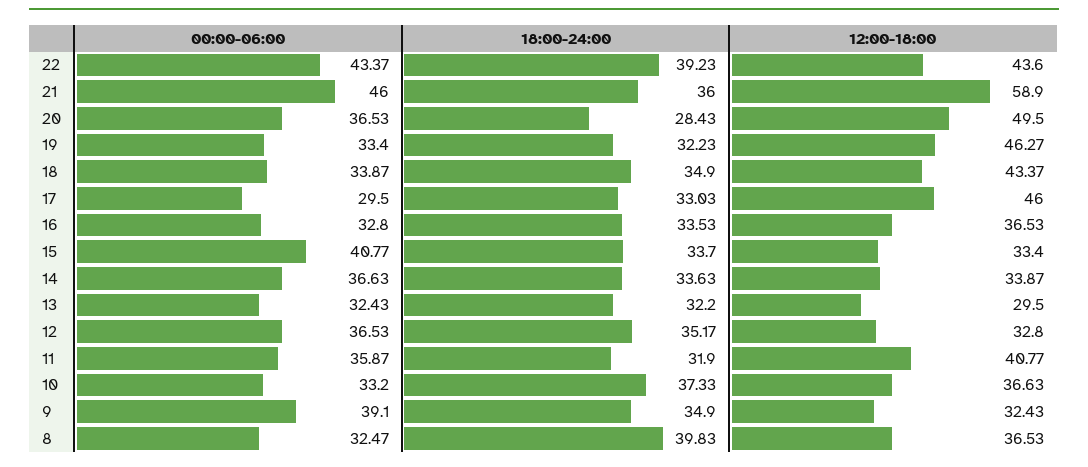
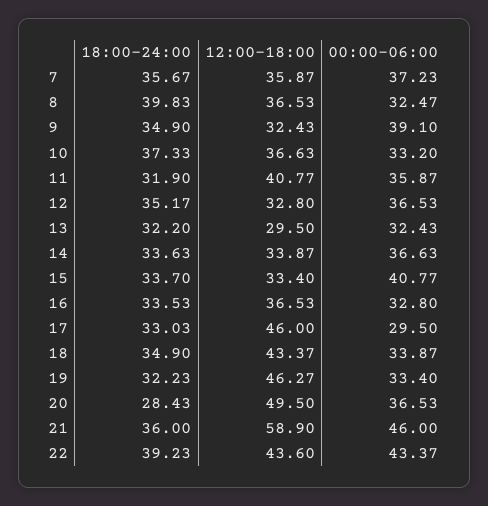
  {
    "00:00-06:00": {
      "22": 43.37,
      "21": 46,
      "20": 36.53,
      "19": 33.4,
      "18": 33.87,
      "17": 29.5,
      "16": 32.8,
      "15": 40.77,
      "14": 36.63,
      "13": 32.43,
      "12": 36.53,
      "11": 35.87,
      "10": 33.2,
      "9": 39.1,
-     "8": 32.47
+     "8": 32.47,
+     "7": 37.23
    },
    "18:00-24:00": {
      "22": 39.23,
      "21": 36,
      "20": 28.43,
      "19": 32.23,
      "18": 34.9,
      "17": 33.03,
      "16": 33.53,
      "15": 33.7,
      "14": 33.63,
      "13": 32.2,
      "12": 35.17,
      "11": 31.9,
      "10": 37.33,
      "9": 34.9,
-     "8": 39.83
+     "8": 39.83,
+     "7": 35.67
    },
    "12:00-18:00": {
      "22": 43.6,
      "21": 58.9,
      "20": 49.5,
      "19": 46.27,
      "18": 43.37,
      "17": 46,
      "16": 36.53,
      "15": 33.4,
      "14": 33.87,
      "13": 29.5,
      "12": 32.8,
      "11": 40.77,
      "10": 36.63,
      "9": 32.43,
-     "8": 36.53
+     "8": 36.53,
+     "7": 35.87
    }
  }

